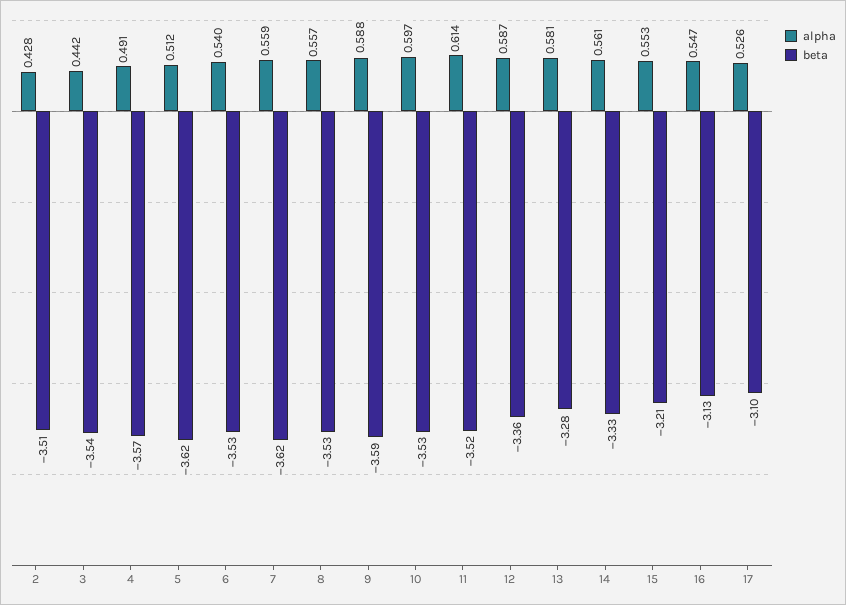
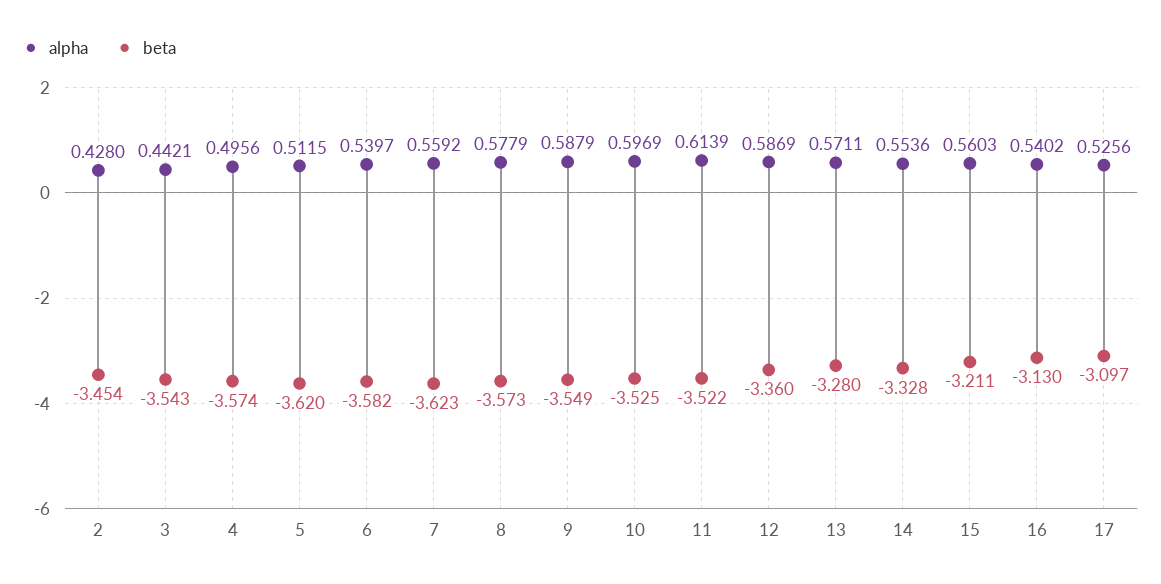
  {
    "alpha": {
      "2": 0.428,
      "3": 0.4421,
-     "4": 0.491,
+     "4": 0.4956,
      "5": 0.5115,
      "6": 0.5397,
      "7": 0.5592,
-     "8": 0.557,
+     "8": 0.5779,
      "9": 0.5879,
      "10": 0.5969,
      "11": 0.6139,
      "12": 0.5869,
-     "13": 0.581,
+     "13": 0.5711,
-     "14": 0.561,
+     "14": 0.5536,
-     "15": 0.553,
+     "15": 0.5603,
-     "16": 0.547,
+     "16": 0.5402,
      "17": 0.5256
    },
    "beta": {
-     "2": -3.51,
+     "2": -3.454,
      "3": -3.543,
      "4": -3.574,
      "5": -3.62,
-     "6": -3.53,
+     "6": -3.582,
      "7": -3.623,
-     "8": -3.53,
+     "8": -3.573,
-     "9": -3.59,
+     "9": -3.549,
      "10": -3.525,
      "11": -3.522,
      "12": -3.36,
      "13": -3.28,
      "14": -3.328,
      "15": -3.211,
      "16": -3.13,
      "17": -3.097
    }
  }

